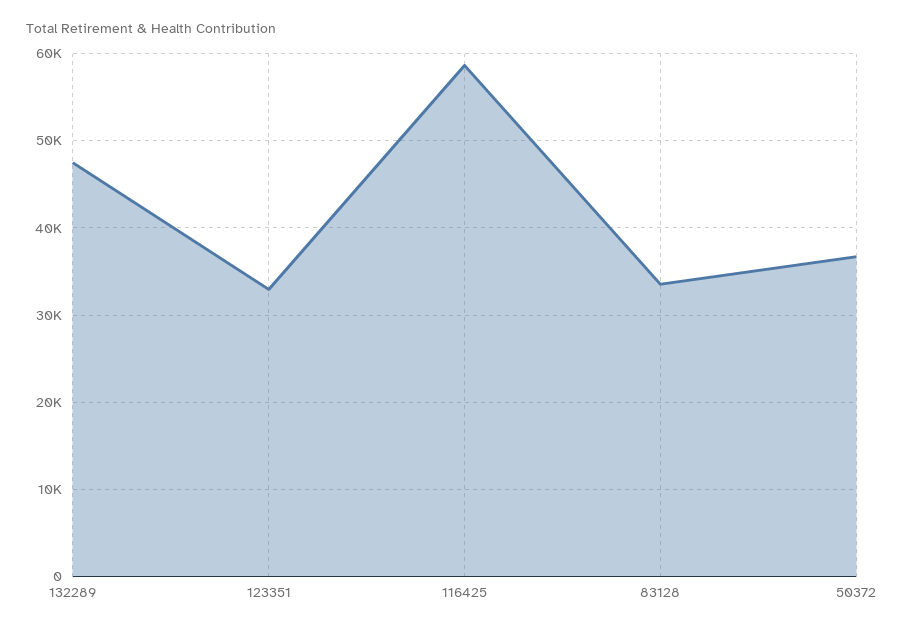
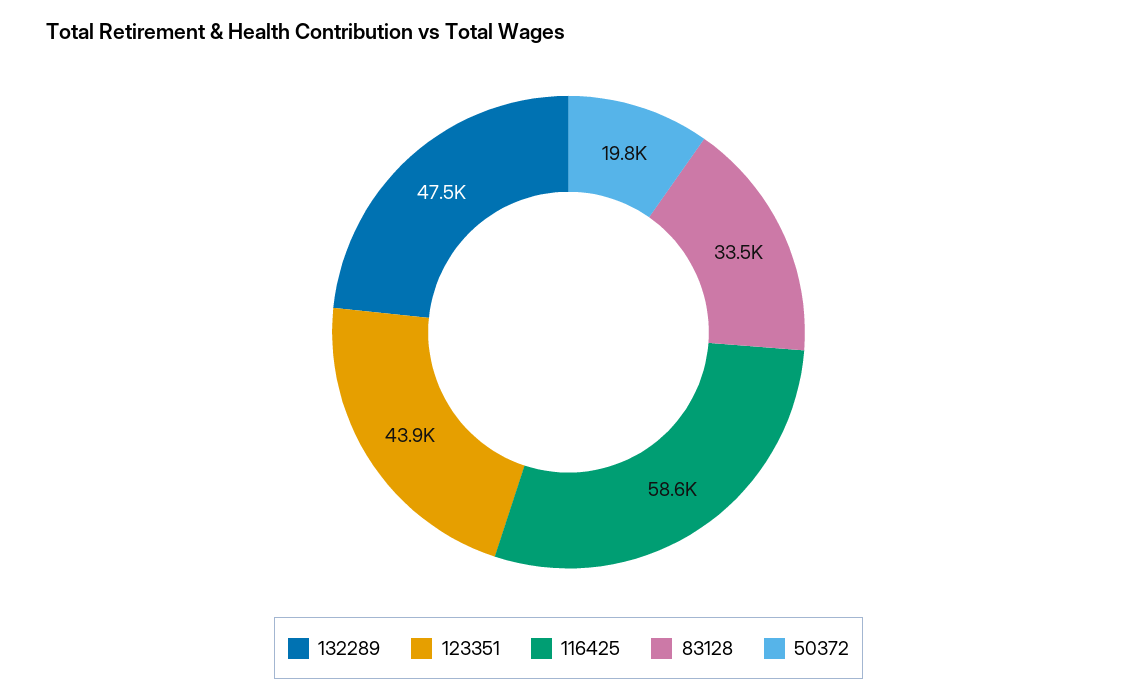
  {
    "132289": 47500,
-   "123351": 33000,
+   "123351": 43900,
    "116425": 58600,
    "83128": 33500,
-   "50372": 37000
+   "50372": 19800
  }

